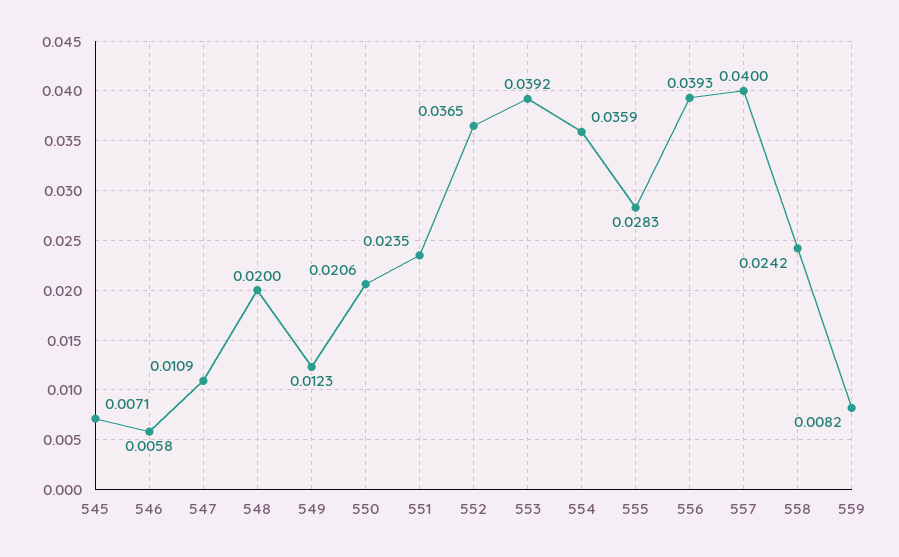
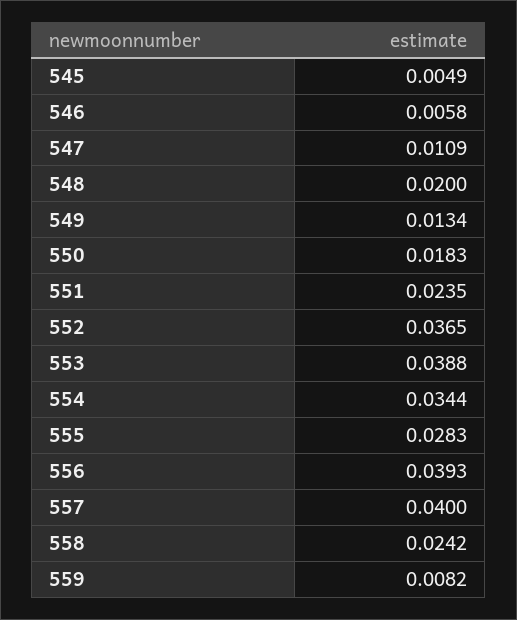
  {
-   "545": 0.0071,
+   "545": 0.0049,
    "546": 0.0058,
    "547": 0.0109,
    "548": 0.02,
-   "549": 0.0123,
+   "549": 0.0134,
-   "550": 0.0206,
+   "550": 0.0183,
    "551": 0.0235,
    "552": 0.0365,
-   "553": 0.0392,
+   "553": 0.0388,
-   "554": 0.0359,
+   "554": 0.0344,
    "555": 0.0283,
    "556": 0.0393,
    "557": 0.04,
    "558": 0.0242,
    "559": 0.0082
  }

